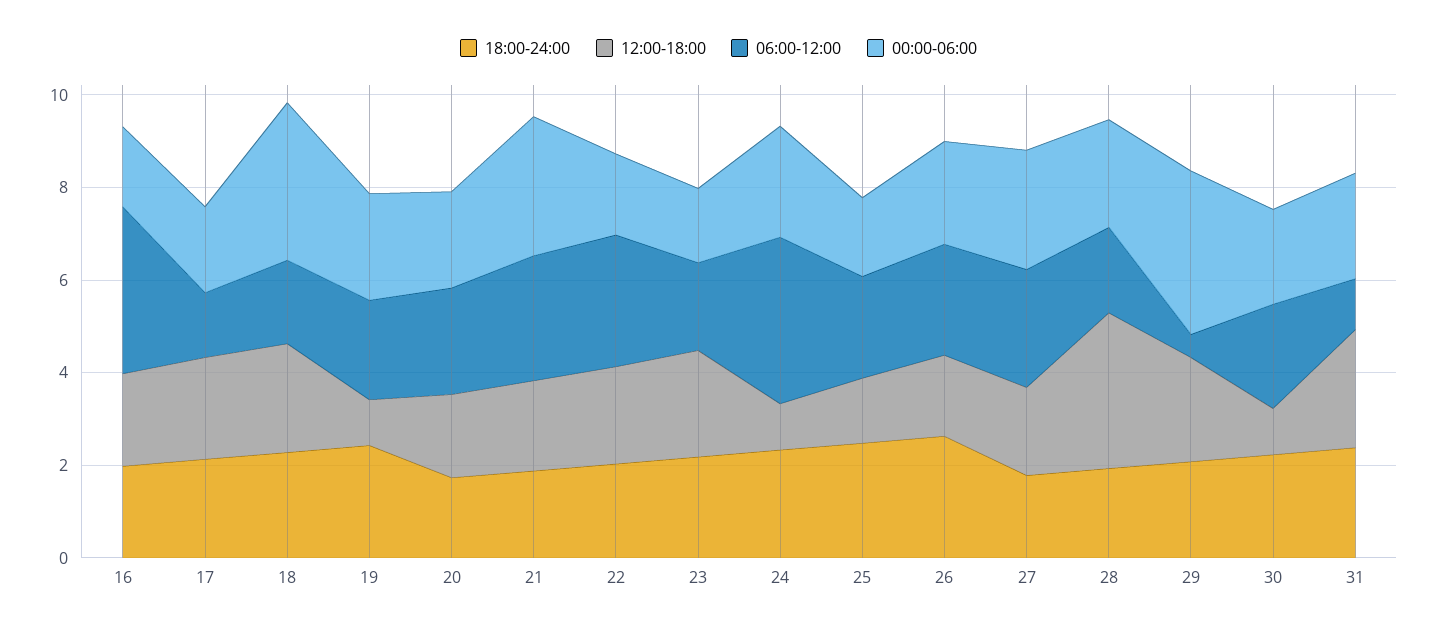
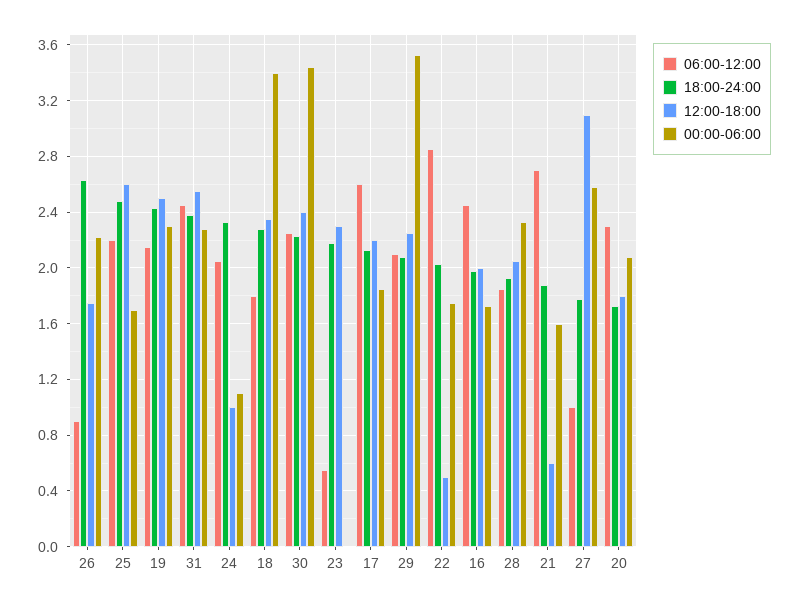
  {
    "18:00-24:00": {
      "16": 2,
      "17": 2.15,
      "18": 2.3,
      "19": 2.45,
      "20": 1.75,
      "21": 1.9,
      "22": 2.05,
      "23": 2.2,
      "24": 2.35,
      "25": 2.5,
      "26": 2.65,
      "27": 1.8,
      "28": 1.95,
      "29": 2.1,
      "30": 2.25,
      "31": 2.4
    },
    "12:00-18:00": {
      "16": 2,
      "17": 2.2,
      "18": 2.35,
-     "19": 1,
+     "19": 2.5,
      "20": 1.8,
-     "21": 2,
+     "21": 0.6,
-     "22": 2,
+     "22": 0.5,
      "23": 2.3,
      "24": 1,
-     "25": 1.5,
+     "25": 2.6,
      "26": 1.75,
-     "27": 2,
+     "27": 3.1,
-     "28": 3.5,
+     "28": 2.05,
      "29": 2.25,
-     "30": 1,
+     "30": 2.4,
      "31": 2.55
    },
    "06:00-12:00": {
-     "16": 3.5,
+     "16": 2.45,
-     "17": 1.5,
+     "17": 2.6,
      "18": 1.8,
      "19": 2.15,
      "20": 2.3,
      "21": 2.7,
      "22": 2.85,
-     "23": 2,
+     "23": 0.55,
-     "24": 3.5,
+     "24": 2.05,
      "25": 2.2,
-     "26": 2.5,
+     "26": 0.9,
-     "27": 2.5,
+     "27": 1,
      "28": 1.85,
-     "29": 0.5,
+     "29": 2.1,
      "30": 2.25,
-     "31": 1
+     "31": 2.45
    },
    "00:00-06:00": {
      "16": 1.75,
      "17": 1.85,
      "18": 3.4,
      "19": 2.3,
      "20": 2.1,
-     "21": 3,
+     "21": 1.6,
      "22": 1.75,
-     "23": 1.5,
+     "23": 0,
-     "24": 2.5,
+     "24": 1.1,
      "25": 1.7,
      "26": 2.2,
      "27": 2.6,
      "28": 2.35,
      "29": 3.55,
-     "30": 2,
+     "30": 3.45,
      "31": 2.3
    }
  }

